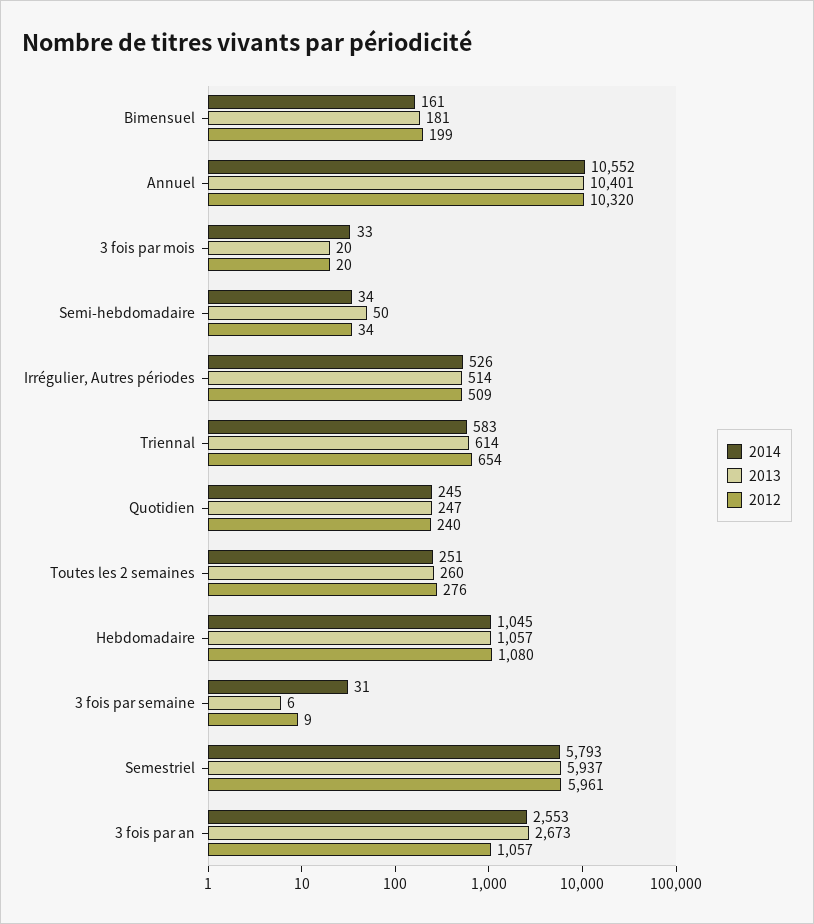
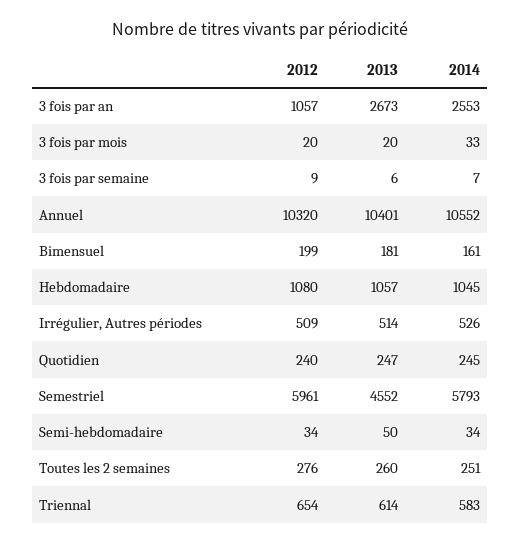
  {
    "2014": {
      "Bimensuel": 161,
      "Annuel": 10552,
      "3 fois par mois": 33,
      "Semi-hebdomadaire": 34,
      "Irrégulier, Autres périodes": 526,
      "Triennal": 583,
      "Quotidien": 245,
      "Toutes les 2 semaines": 251,
      "Hebdomadaire": 1045,
-     "3 fois par semaine": 31,
+     "3 fois par semaine": 7,
      "Semestriel": 5793,
      "3 fois par an": 2553
    },
    "2013": {
      "Bimensuel": 181,
      "Annuel": 10401,
      "3 fois par mois": 20,
      "Semi-hebdomadaire": 50,
      "Irrégulier, Autres périodes": 514,
      "Triennal": 614,
      "Quotidien": 247,
      "Toutes les 2 semaines": 260,
      "Hebdomadaire": 1057,
      "3 fois par semaine": 6,
-     "Semestriel": 5937,
+     "Semestriel": 4552,
      "3 fois par an": 2673
    },
    "2012": {
      "Bimensuel": 199,
      "Annuel": 10320,
      "3 fois par mois": 20,
      "Semi-hebdomadaire": 34,
      "Irrégulier, Autres périodes": 509,
      "Triennal": 654,
      "Quotidien": 240,
      "Toutes les 2 semaines": 276,
      "Hebdomadaire": 1080,
      "3 fois par semaine": 9,
      "Semestriel": 5961,
      "3 fois par an": 1057
    }
  }

